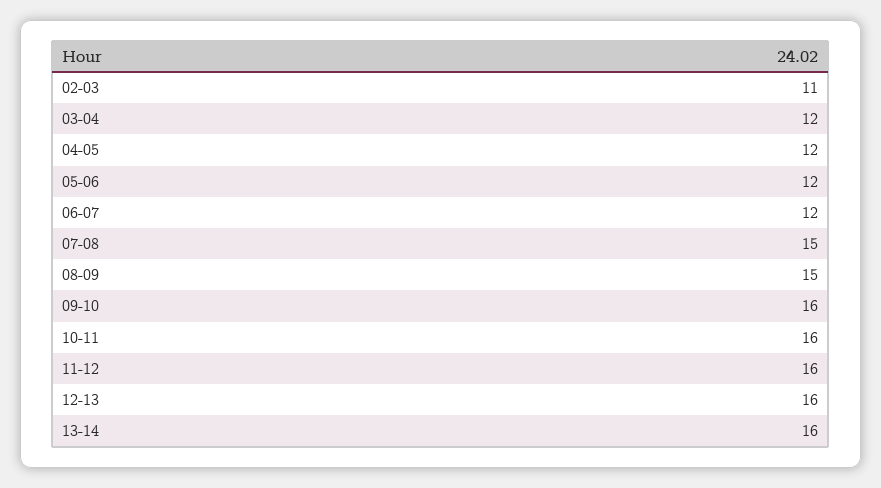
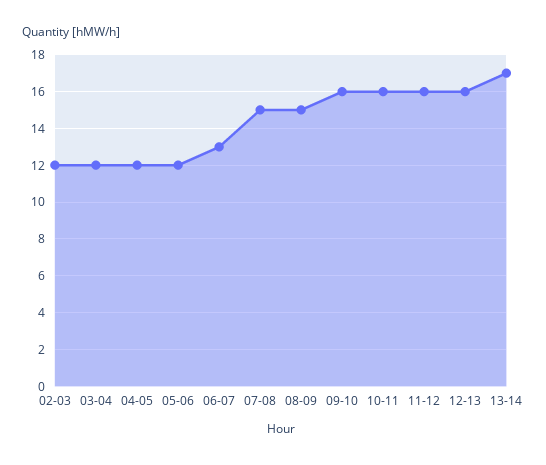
  {
-   "02-03": 11,
+   "02-03": 12,
    "03-04": 12,
    "04-05": 12,
    "05-06": 12,
-   "06-07": 12,
+   "06-07": 13,
    "07-08": 15,
    "08-09": 15,
    "09-10": 16,
    "10-11": 16,
    "11-12": 16,
    "12-13": 16,
-   "13-14": 16
+   "13-14": 17
  }

